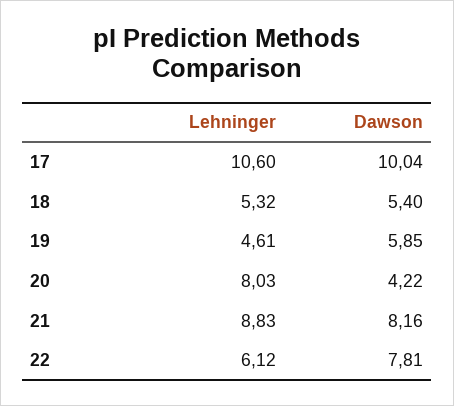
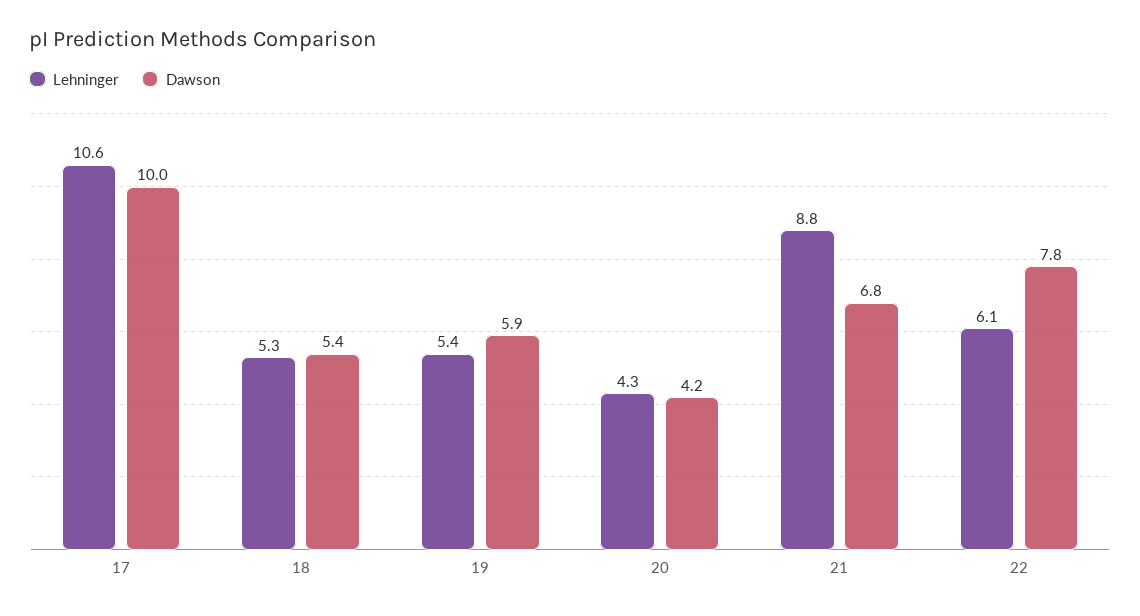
  {
    "Lehninger": {
      "17": 10.6,
      "18": 5.32,
-     "19": 4.61,
+     "19": 5.4,
-     "20": 8.03,
+     "20": 4.3,
      "21": 8.83,
      "22": 6.12
    },
    "Dawson": {
      "17": 10.04,
      "18": 5.4,
      "19": 5.85,
      "20": 4.22,
-     "21": 8.16,
+     "21": 6.8,
      "22": 7.81
    }
  }

